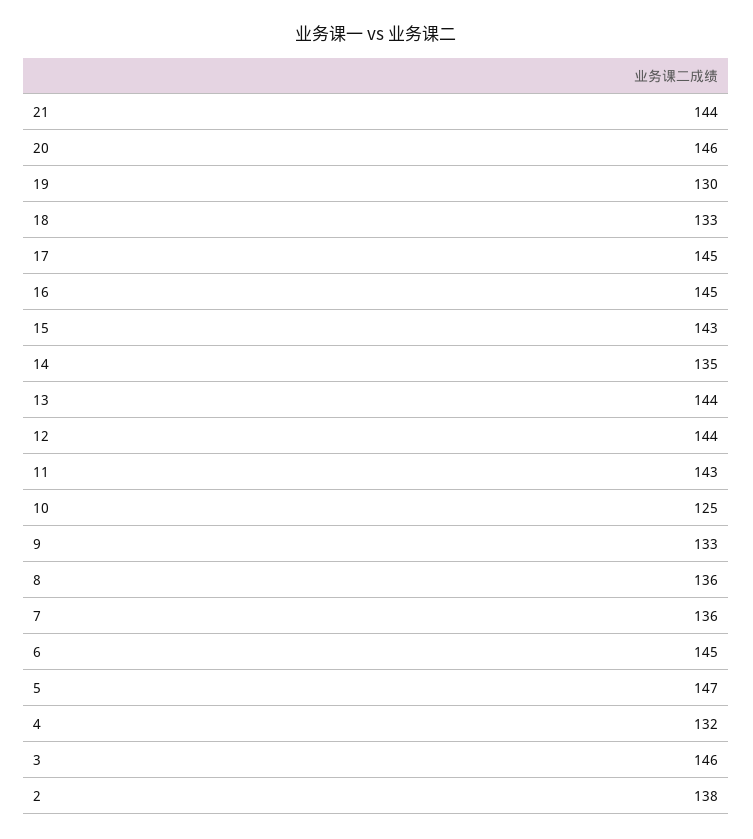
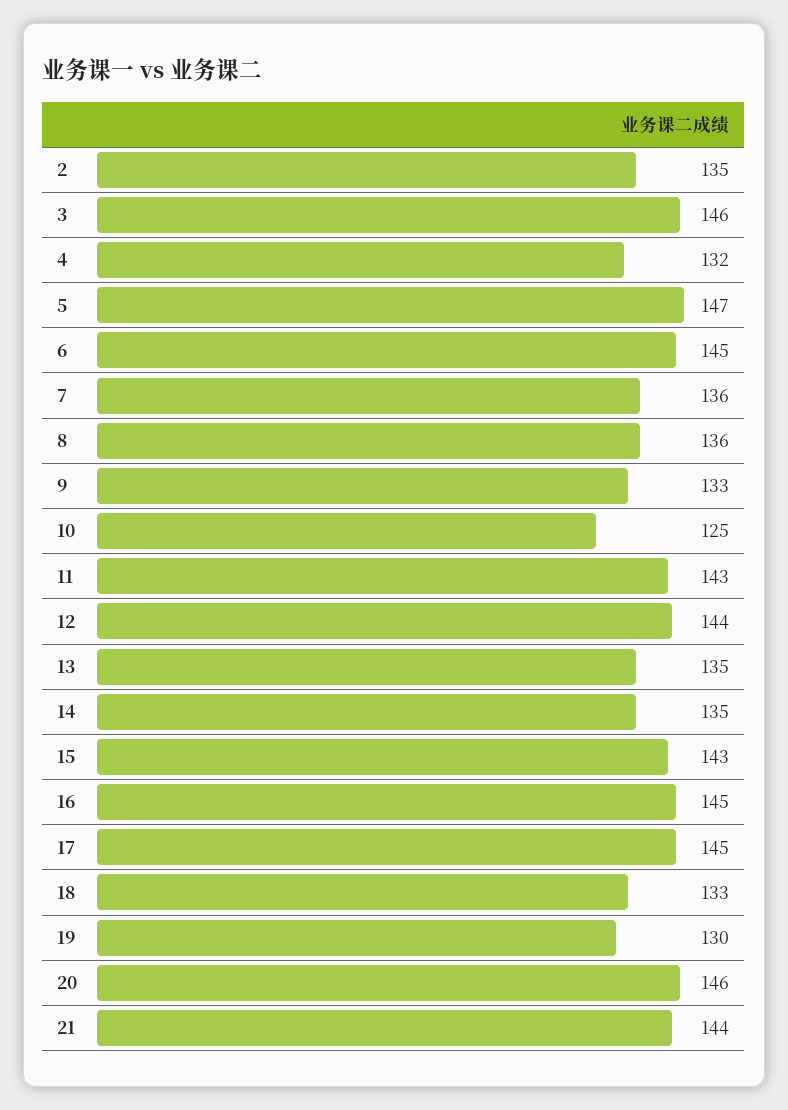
  {
    "21": 144,
    "20": 146,
    "19": 130,
    "18": 133,
    "17": 145,
    "16": 145,
    "15": 143,
    "14": 135,
-   "13": 144,
+   "13": 135,
    "12": 144,
    "11": 143,
    "10": 125,
    "9": 133,
    "8": 136,
    "7": 136,
    "6": 145,
    "5": 147,
    "4": 132,
    "3": 146,
-   "2": 138
+   "2": 135
  }

